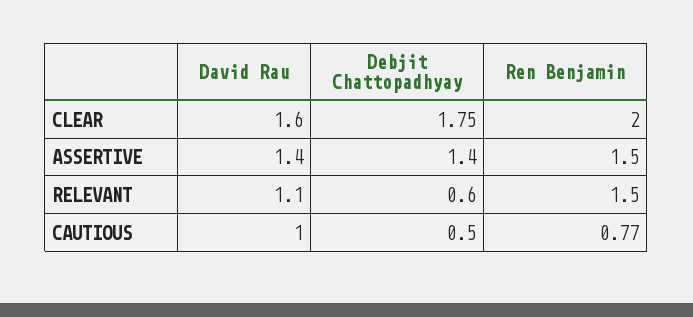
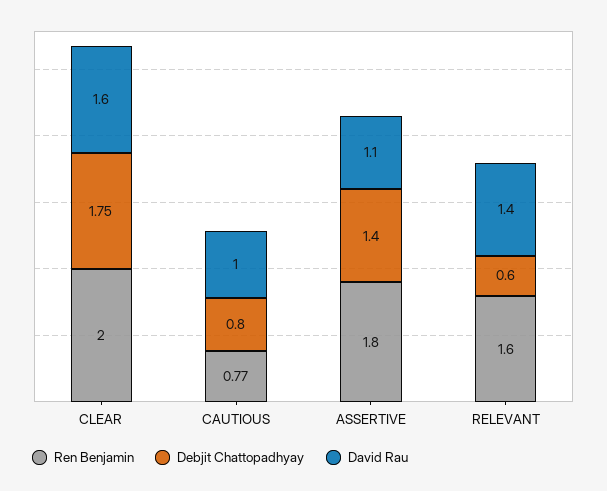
  {
    "David Rau": {
      "CLEAR": 1.6,
-     "ASSERTIVE": 1.4,
+     "ASSERTIVE": 1.1,
-     "RELEVANT": 1.1,
+     "RELEVANT": 1.4,
      "CAUTIOUS": 1
    },
    "Debjit Chattopadhyay": {
      "CLEAR": 1.75,
      "ASSERTIVE": 1.4,
      "RELEVANT": 0.6,
-     "CAUTIOUS": 0.5
+     "CAUTIOUS": 0.8
    },
    "Ren Benjamin": {
      "CLEAR": 2,
-     "ASSERTIVE": 1.5,
+     "ASSERTIVE": 1.8,
-     "RELEVANT": 1.5,
+     "RELEVANT": 1.6,
      "CAUTIOUS": 0.77
    }
  }

